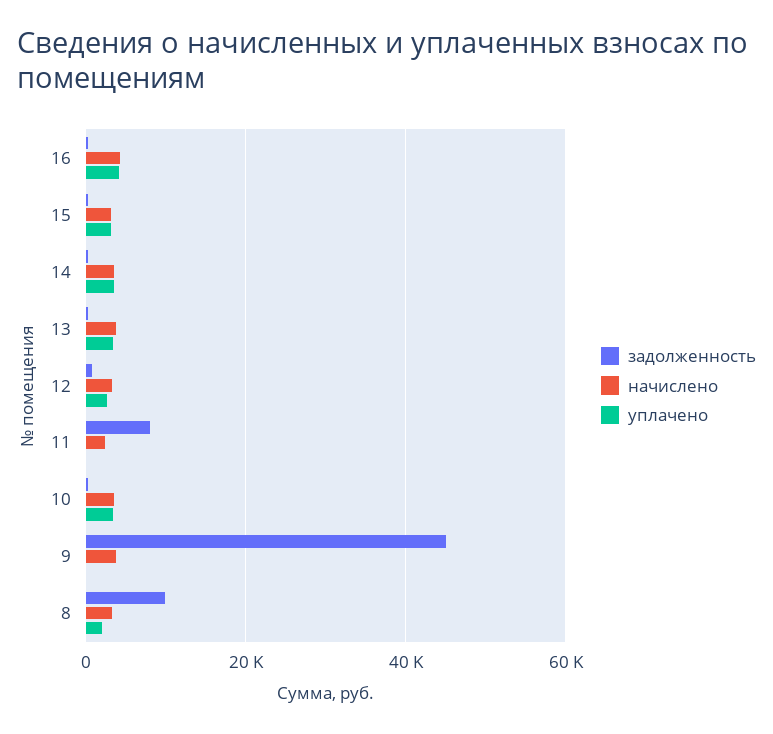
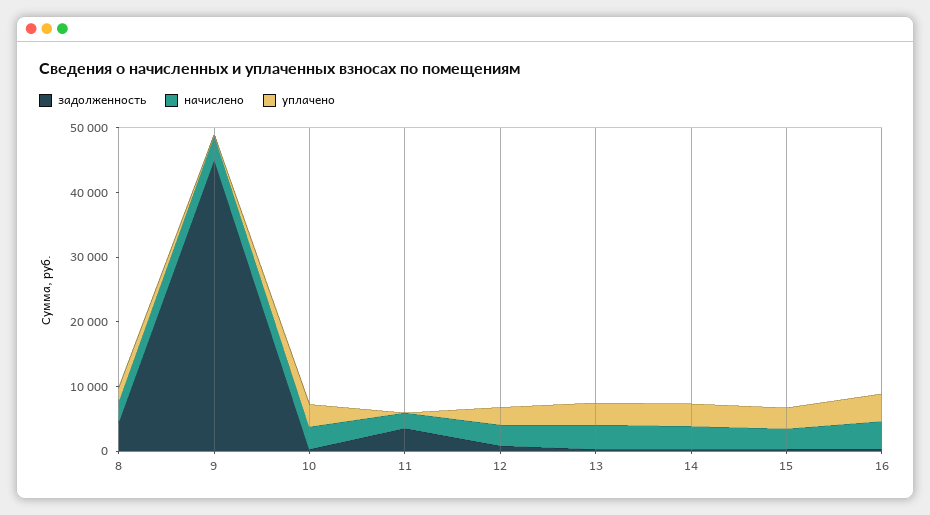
  {
    "задолженность": {
      "16": 0,
      "15": 0,
      "14": 0,
      "13": 0,
      "12": 0,
-     "11": 8000,
+     "11": 4000,
      "10": 0,
      "9": 46000,
-     "8": 10000
+     "8": 4000
    },
    "начислено": {
      "16": 4000,
      "15": 4000,
      "14": 4000,
      "13": 4000,
      "12": 4000,
      "11": 2000,
      "10": 4000,
      "9": 4000,
      "8": 4000
    },
    "уплачено": {
      "16": 4000,
      "15": 4000,
      "14": 4000,
      "13": 4000,
      "12": 2000,
      "11": 0,
      "10": 4000,
      "9": 0,
      "8": 2000
    }
  }

